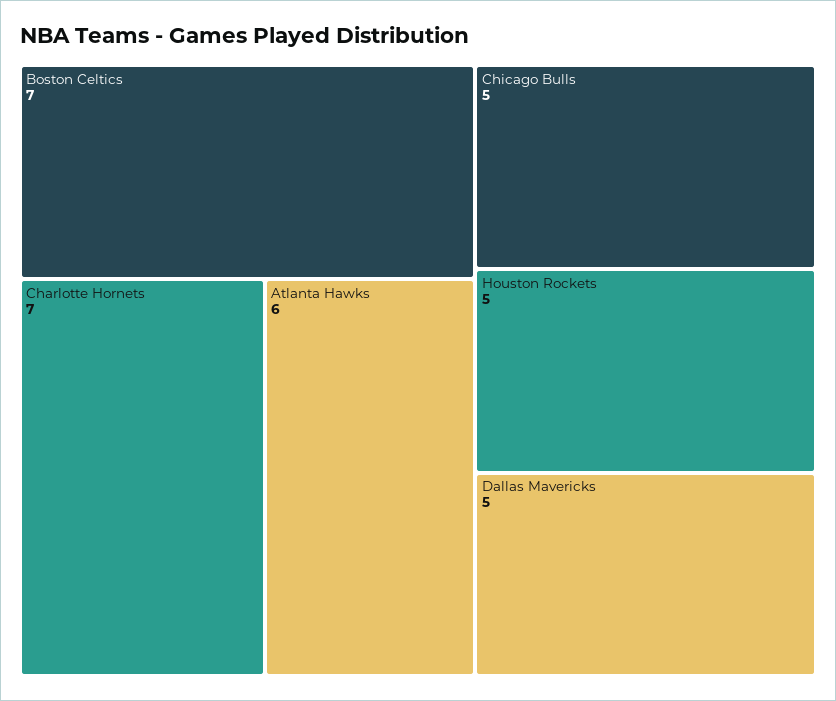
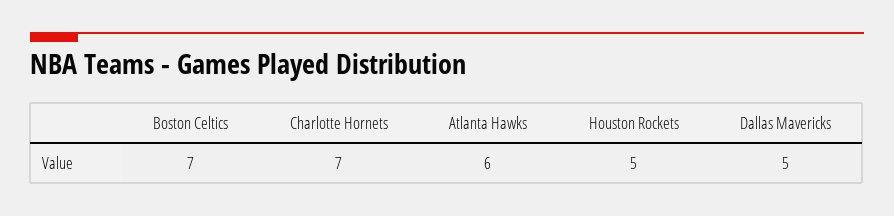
  {
    "Boston Celtics": 7,
    "Charlotte Hornets": 7,
    "Atlanta Hawks": 6,
-   "Chicago Bulls": 5,
    "Houston Rockets": 5,
    "Dallas Mavericks": 5
  }

